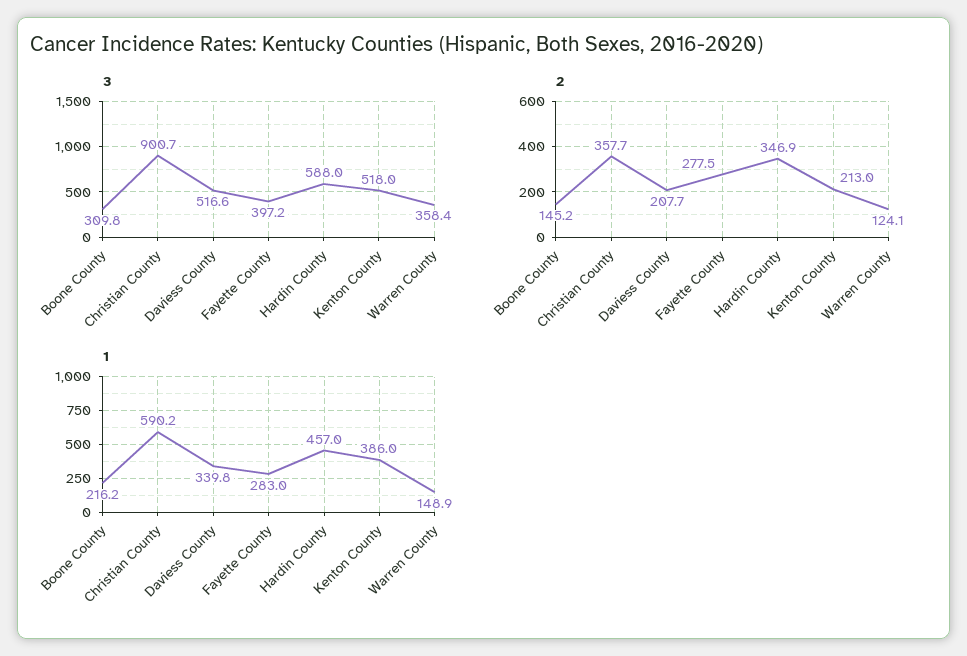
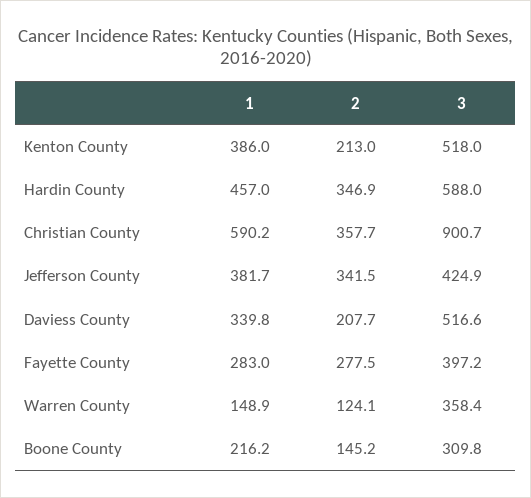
  {
    "3": {
      "Boone County": 309.8,
      "Christian County": 900.7,
      "Daviess County": 516.6,
      "Fayette County": 397.2,
      "Hardin County": 588,
      "Kenton County": 518,
-     "Warren County": 358.4
+     "Warren County": 358.4,
+     "Jefferson County": 424.9
    },
    "2": {
      "Boone County": 145.2,
      "Christian County": 357.7,
      "Daviess County": 207.7,
      "Fayette County": 277.5,
      "Hardin County": 346.9,
      "Kenton County": 213,
-     "Warren County": 124.1
+     "Warren County": 124.1,
+     "Jefferson County": 341.5
    },
    "1": {
      "Boone County": 216.2,
      "Christian County": 590.2,
      "Daviess County": 339.8,
      "Fayette County": 283,
      "Hardin County": 457,
      "Kenton County": 386,
-     "Warren County": 148.9
+     "Warren County": 148.9,
+     "Jefferson County": 381.7
    }
  }

